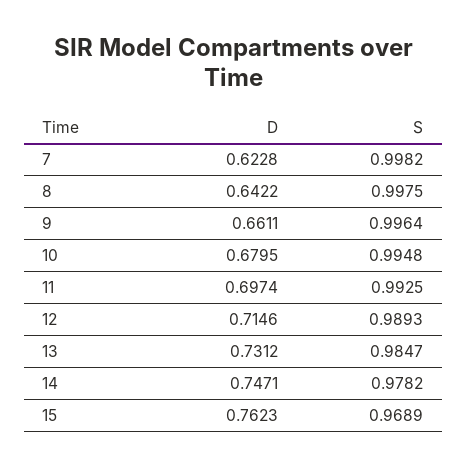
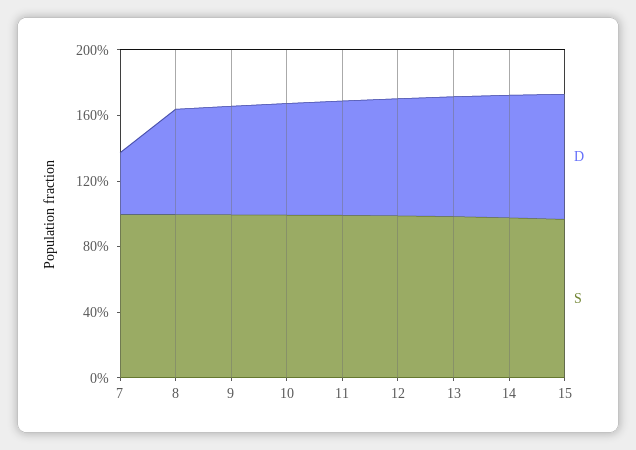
  {
    "D": {
-     "7": 0.6228,
+     "7": 0.4,
      "8": 0.6422,
      "9": 0.6611,
      "10": 0.6795,
      "11": 0.6974,
      "12": 0.7146,
      "13": 0.7312,
      "14": 0.7471,
      "15": 0.7623
    },
    "S": {
      "7": 0.9982,
      "8": 0.9975,
      "9": 0.9964,
      "10": 0.9948,
      "11": 0.9925,
      "12": 0.9893,
      "13": 0.9847,
      "14": 0.9782,
      "15": 0.9689
    }
  }

